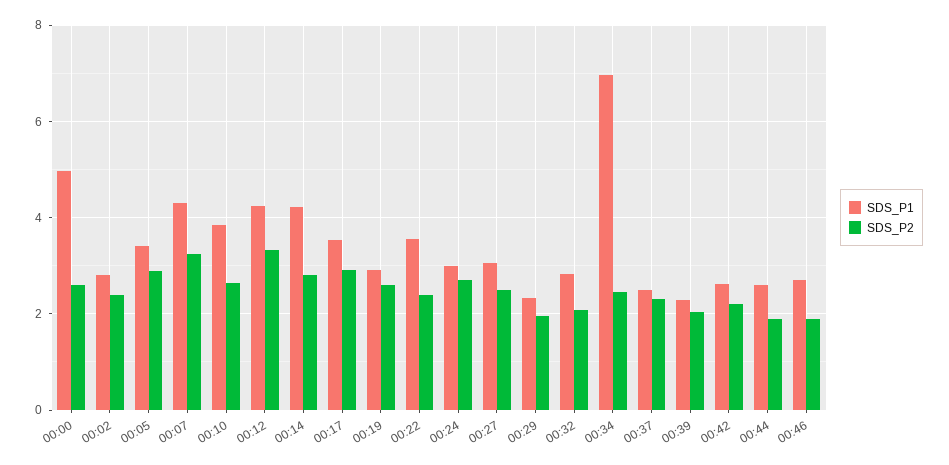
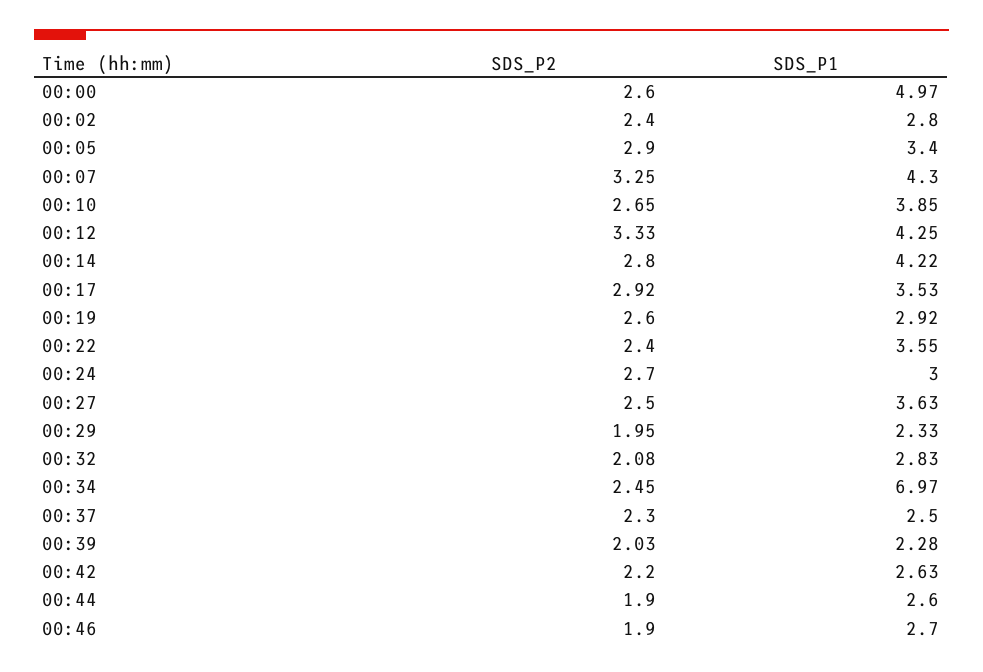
  {
    "SDS_P1": {
      "00:00": 4.97,
      "00:02": 2.8,
      "00:05": 3.4,
      "00:07": 4.3,
      "00:10": 3.85,
      "00:12": 4.25,
      "00:14": 4.22,
      "00:17": 3.53,
      "00:19": 2.92,
      "00:22": 3.55,
      "00:24": 3,
-     "00:27": 3,
+     "00:27": 3.63,
      "00:29": 2.33,
      "00:32": 2.83,
      "00:34": 6.97,
      "00:37": 2.5,
      "00:39": 2.28,
      "00:42": 2.63,
      "00:44": 2.6,
      "00:46": 2.7
    },
    "SDS_P2": {
      "00:00": 2.6,
      "00:02": 2.4,
      "00:05": 2.9,
      "00:07": 3.25,
      "00:10": 2.65,
      "00:12": 3.33,
      "00:14": 2.8,
      "00:17": 2.92,
      "00:19": 2.6,
      "00:22": 2.4,
      "00:24": 2.7,
      "00:27": 2.5,
      "00:29": 1.95,
      "00:32": 2.08,
      "00:34": 2.45,
      "00:37": 2.3,
      "00:39": 2.03,
      "00:42": 2.2,
      "00:44": 1.9,
      "00:46": 1.9
    }
  }

